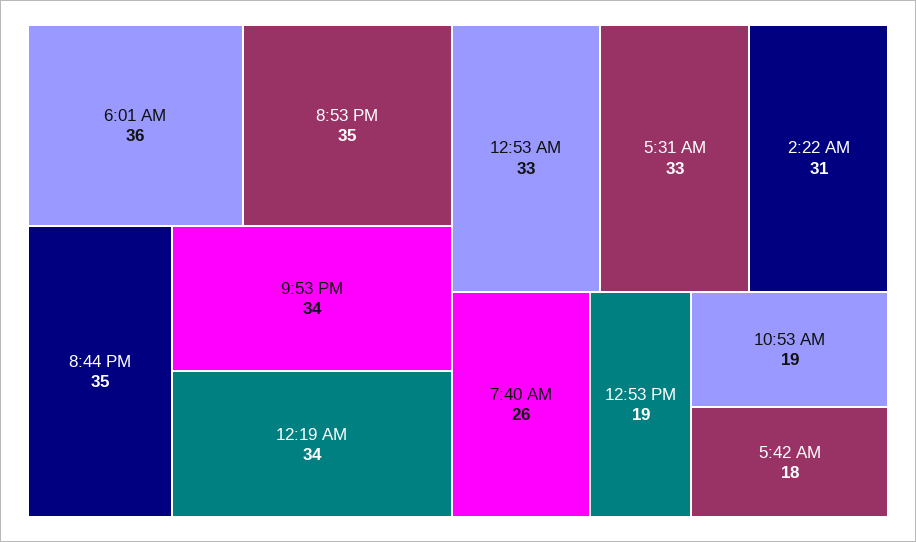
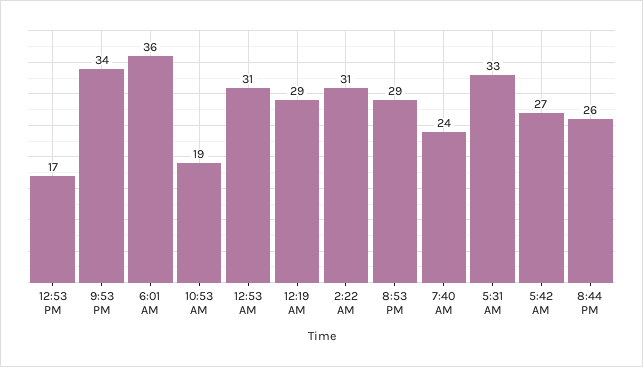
  {
    "6:01 AM": 36,
-   "8:53 PM": 35,
+   "8:53 PM": 29,
-   "8:44 PM": 35,
+   "8:44 PM": 26,
    "9:53 PM": 34,
-   "12:19 AM": 34,
+   "12:19 AM": 29,
-   "12:53 AM": 33,
+   "12:53 AM": 31,
    "5:31 AM": 33,
    "2:22 AM": 31,
-   "7:40 AM": 26,
+   "7:40 AM": 24,
-   "12:53 PM": 19,
+   "12:53 PM": 17,
    "10:53 AM": 19,
-   "5:42 AM": 18
+   "5:42 AM": 27
  }

